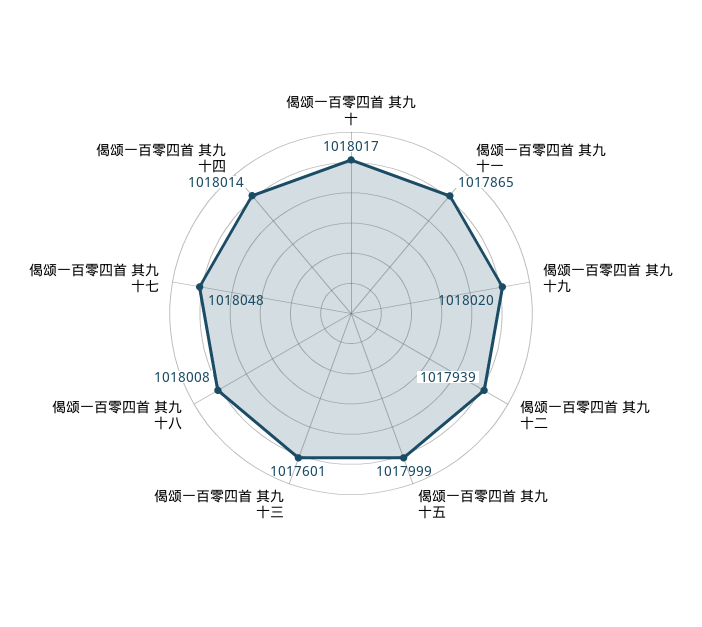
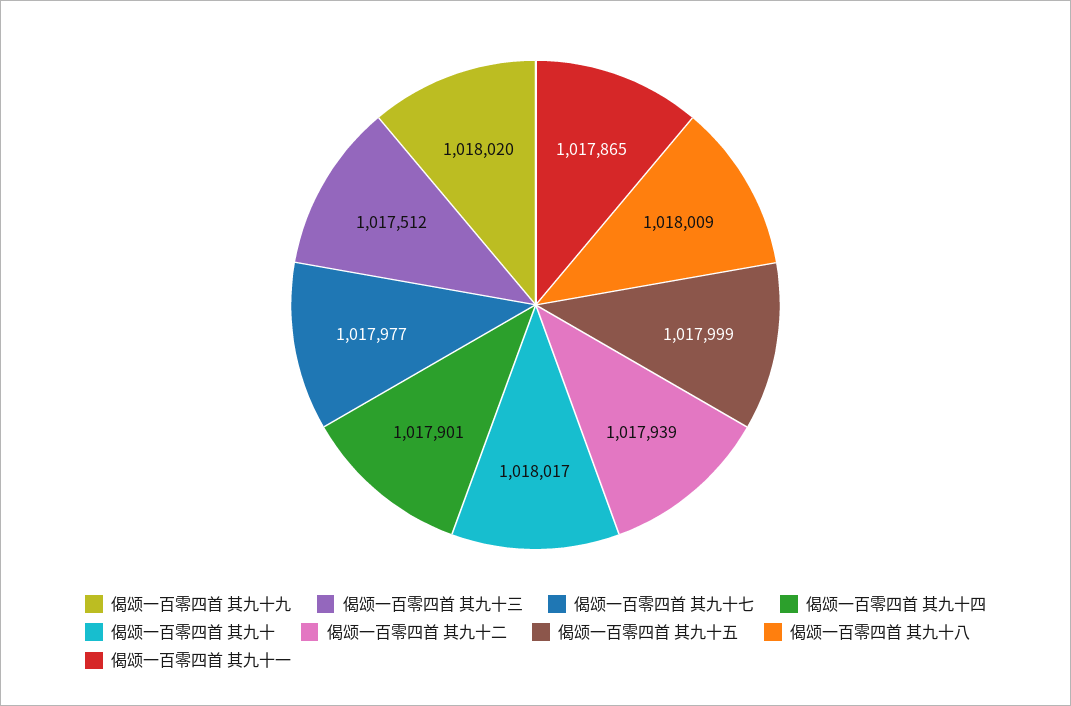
  {
    "偈颂一百零四首 其九十": 1018017,
    "偈颂一百零四首 其九十一": 1017865,
    "偈颂一百零四首 其九十九": 1018020,
    "偈颂一百零四首 其九十二": 1017939,
    "偈颂一百零四首 其九十五": 1017999,
-   "偈颂一百零四首 其九十三": 1017601,
+   "偈颂一百零四首 其九十三": 1017512,
-   "偈颂一百零四首 其九十八": 1018008,
+   "偈颂一百零四首 其九十八": 1018009,
-   "偈颂一百零四首 其九十七": 1018048,
+   "偈颂一百零四首 其九十七": 1017977,
-   "偈颂一百零四首 其九十四": 1018014
+   "偈颂一百零四首 其九十四": 1017901
  }

